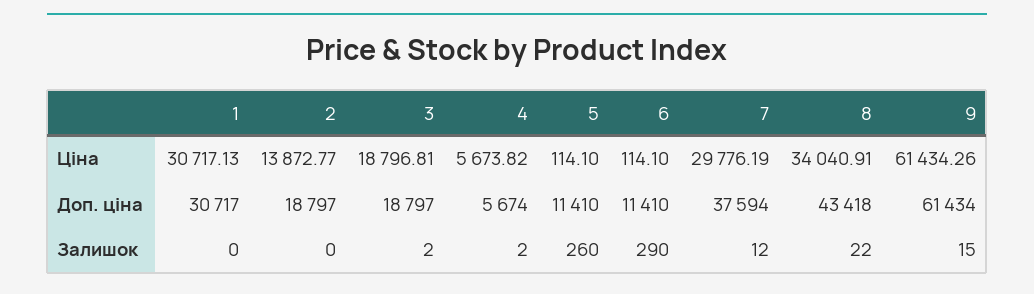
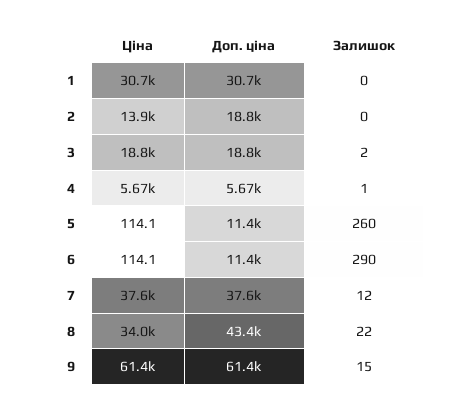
  {
    "1": {
      "Ціна": 30717.13,
      "Доп. ціна": 30717,
      "Залишок": 0
    },
    "2": {
      "Ціна": 13872.77,
      "Доп. ціна": 18797,
      "Залишок": 0
    },
    "3": {
      "Ціна": 18796.81,
      "Доп. ціна": 18797,
      "Залишок": 2
    },
    "4": {
      "Ціна": 5673.82,
      "Доп. ціна": 5674,
-     "Залишок": 2
+     "Залишок": 1
    },
    "5": {
      "Ціна": 114.1,
      "Доп. ціна": 11410,
      "Залишок": 260
    },
    "6": {
      "Ціна": 114.1,
      "Доп. ціна": 11410,
      "Залишок": 290
    },
    "7": {
-     "Ціна": 29776.19,
+     "Ціна": 37600,
      "Доп. ціна": 37594,
      "Залишок": 12
    },
    "8": {
      "Ціна": 34040.91,
      "Доп. ціна": 43418,
      "Залишок": 22
    },
    "9": {
      "Ціна": 61434.26,
      "Доп. ціна": 61434,
      "Залишок": 15
    }
  }

